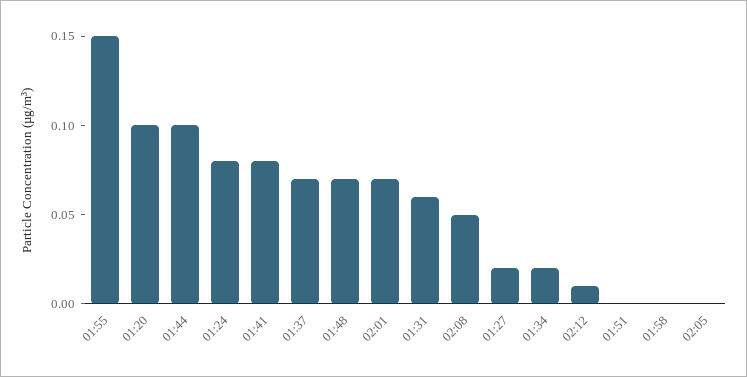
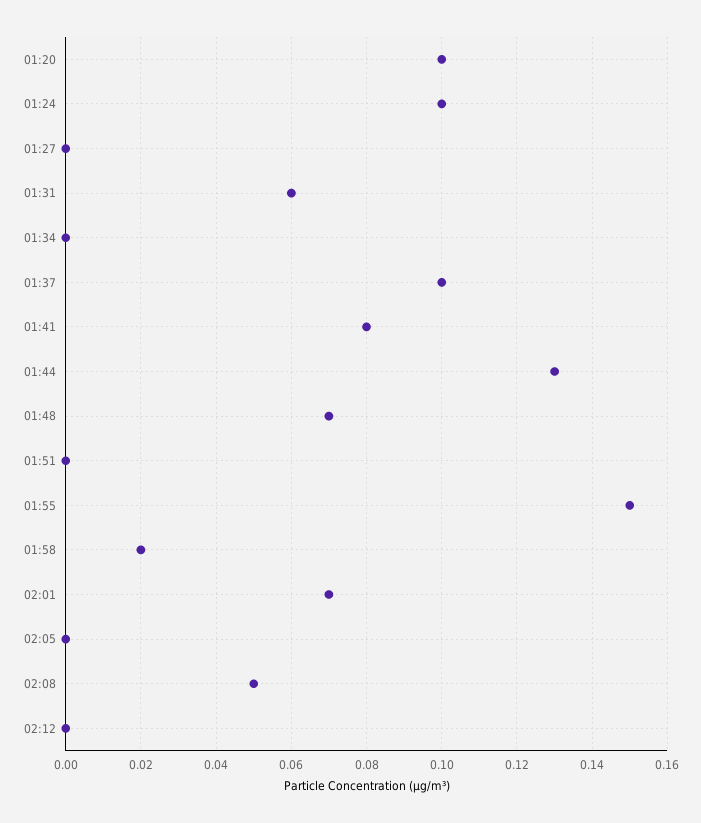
  {
    "01:55": 0.15,
    "01:20": 0.1,
-   "01:44": 0.1,
+   "01:44": 0.13,
-   "01:24": 0.08,
+   "01:24": 0.1,
    "01:41": 0.08,
-   "01:37": 0.07,
+   "01:37": 0.1,
    "01:48": 0.07,
    "02:01": 0.07,
    "01:31": 0.06,
    "02:08": 0.05,
-   "01:27": 0.02,
+   "01:27": 0,
-   "01:34": 0.02,
+   "01:34": 0,
-   "02:12": 0.01,
+   "02:12": 0,
    "01:51": 0,
-   "01:58": 0,
+   "01:58": 0.02,
    "02:05": 0
  }

